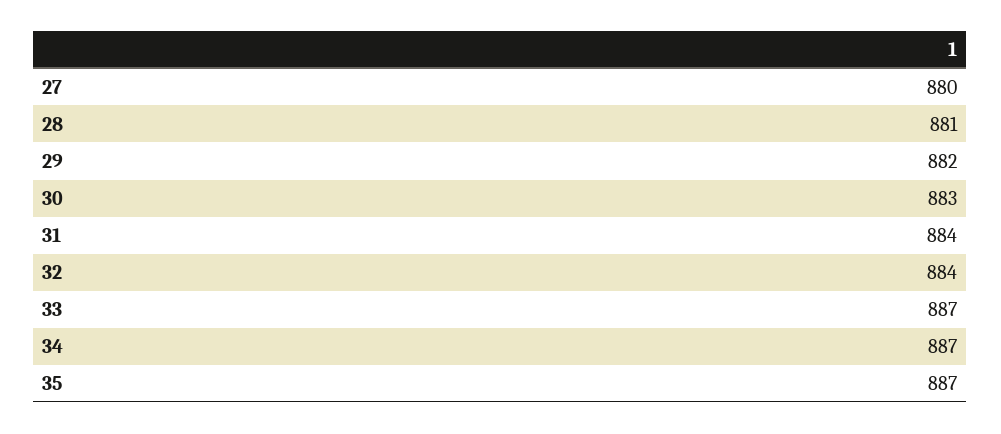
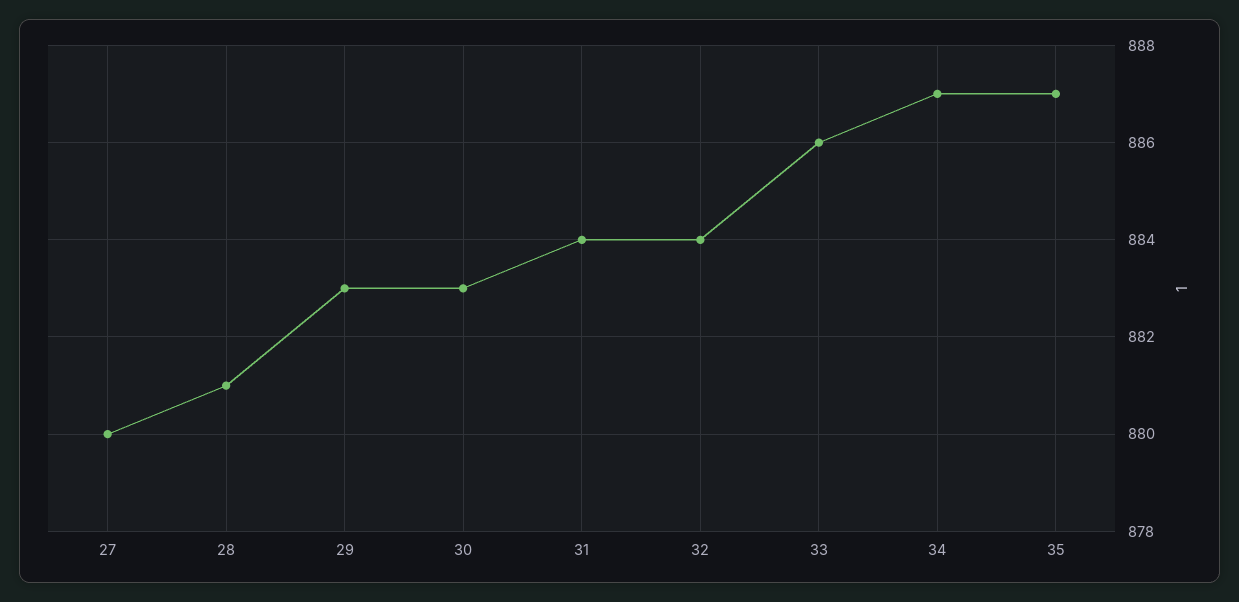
  {
    "27": 880,
    "28": 881,
-   "29": 882,
+   "29": 883,
    "30": 883,
    "31": 884,
    "32": 884,
-   "33": 887,
+   "33": 886,
    "34": 887,
    "35": 887
  }

